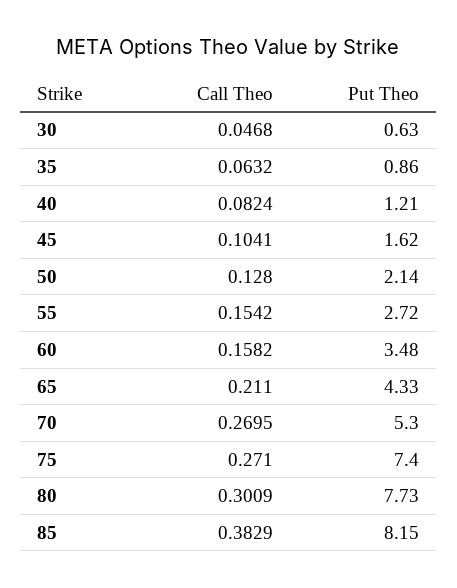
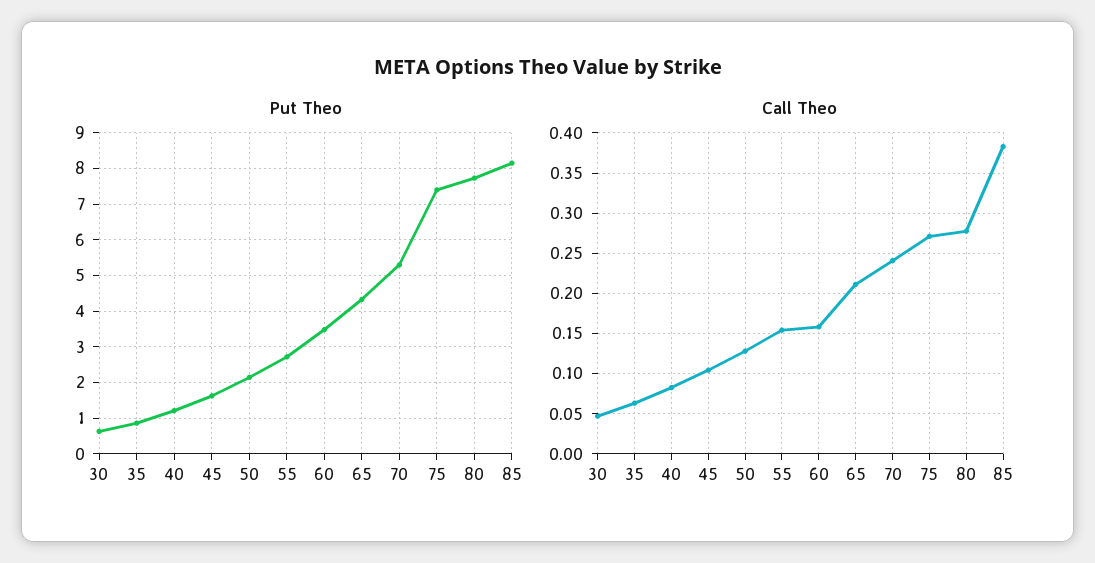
  {
    "Call Theo": {
      "30": 0.0468,
      "35": 0.0632,
      "40": 0.0824,
      "45": 0.1041,
      "50": 0.128,
      "55": 0.1542,
      "60": 0.1582,
      "65": 0.211,
-     "70": 0.2695,
+     "70": 0.24,
      "75": 0.271,
-     "80": 0.3009,
+     "80": 0.28,
      "85": 0.3829
    },
    "Put Theo": {
      "30": 0.63,
      "35": 0.86,
      "40": 1.21,
      "45": 1.62,
      "50": 2.14,
      "55": 2.72,
      "60": 3.48,
      "65": 4.33,
      "70": 5.3,
      "75": 7.4,
      "80": 7.73,
      "85": 8.15
    }
  }

